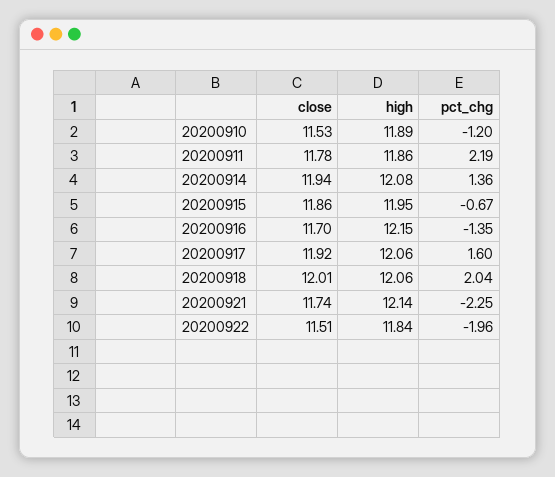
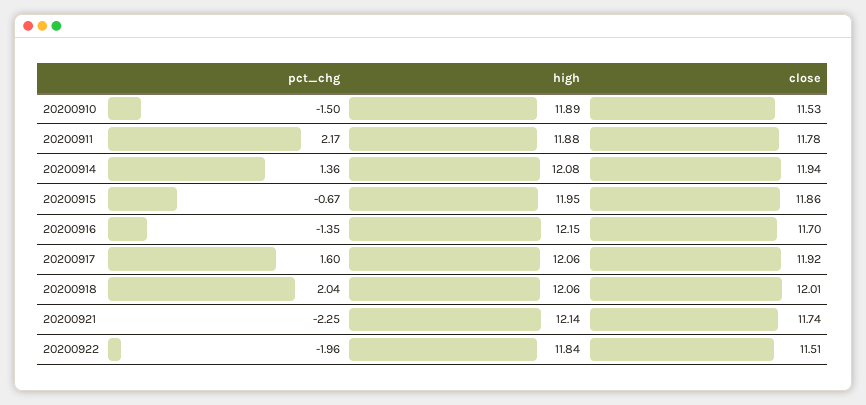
  {
    "close": {
      "20200910": 11.53,
      "20200911": 11.78,
      "20200914": 11.94,
      "20200915": 11.86,
      "20200916": 11.7,
      "20200917": 11.92,
      "20200918": 12.01,
      "20200921": 11.74,
      "20200922": 11.51
    },
    "high": {
      "20200910": 11.89,
-     "20200911": 11.86,
+     "20200911": 11.88,
      "20200914": 12.08,
      "20200915": 11.95,
      "20200916": 12.15,
      "20200917": 12.06,
      "20200918": 12.06,
      "20200921": 12.14,
      "20200922": 11.84
    },
    "pct_chg": {
-     "20200910": -1.2,
+     "20200910": -1.5,
-     "20200911": 2.19,
+     "20200911": 2.17,
      "20200914": 1.36,
      "20200915": -0.67,
      "20200916": -1.35,
      "20200917": 1.6,
      "20200918": 2.04,
      "20200921": -2.25,
      "20200922": -1.96
    }
  }

